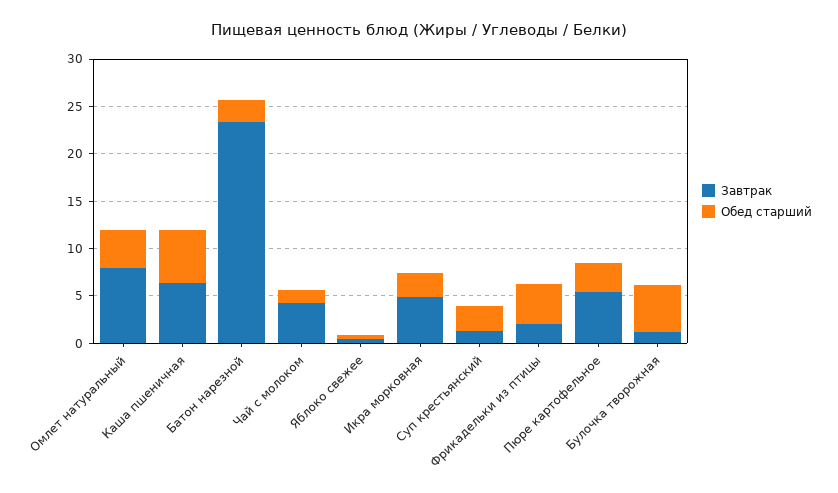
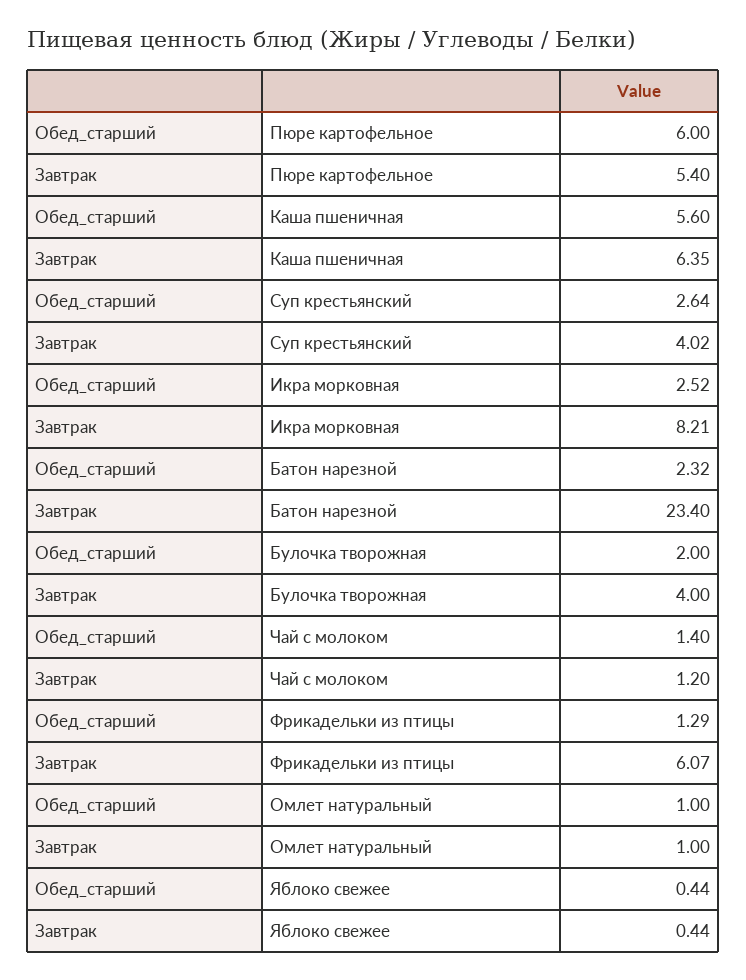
  {
    "Завтрак": {
-     "Омлет натуральный": 8,
+     "Омлет натуральный": 1,
      "Каша пшеничная": 6.35,
      "Батон нарезной": 23.4,
-     "Чай с молоком": 4,
+     "Чай с молоком": 1.2,
      "Яблоко свежее": 0.44,
-     "Икра морковная": 5,
+     "Икра морковная": 8.21,
-     "Суп крестьянский": 1,
+     "Суп крестьянский": 4.02,
-     "Фрикадельки из птицы": 2,
+     "Фрикадельки из птицы": 6.07,
      "Пюре картофельное": 5.4,
-     "Булочка творожная": 1
+     "Булочка творожная": 4
    },
    "Обед старший": {
-     "Омлет натуральный": 4,
+     "Омлет натуральный": 1,
      "Каша пшеничная": 5.6,
      "Батон нарезной": 2.32,
      "Чай с молоком": 1.4,
      "Яблоко свежее": 0.44,
      "Икра морковная": 2.52,
      "Суп крестьянский": 2.64,
-     "Фрикадельки из птицы": 4,
+     "Фрикадельки из птицы": 1.29,
-     "Пюре картофельное": 3,
+     "Пюре картофельное": 6,
-     "Булочка творожная": 5
+     "Булочка творожная": 2
    }
  }

